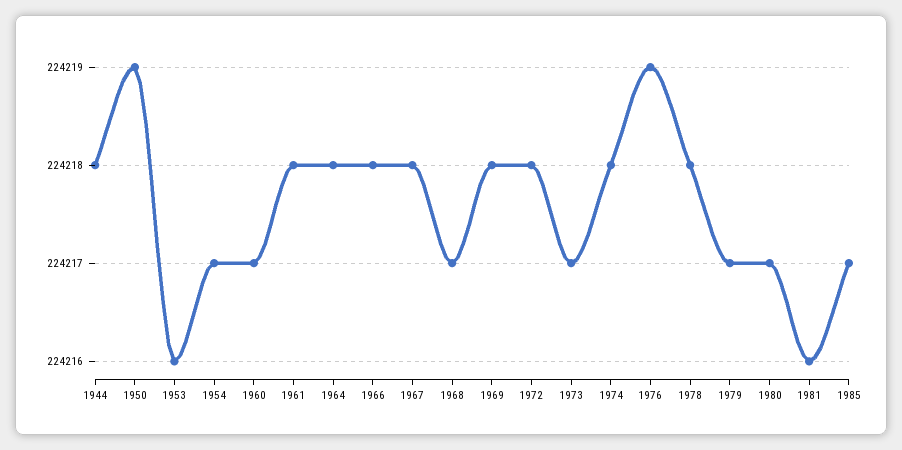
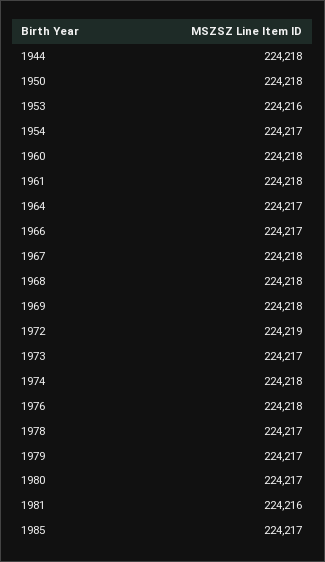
  {
    "1944": 224218,
-   "1950": 224219,
+   "1950": 224218,
    "1953": 224216,
    "1954": 224217,
-   "1960": 224217,
+   "1960": 224218,
    "1961": 224218,
-   "1964": 224218,
+   "1964": 224217,
-   "1966": 224218,
+   "1966": 224217,
    "1967": 224218,
-   "1968": 224217,
+   "1968": 224218,
    "1969": 224218,
-   "1972": 224218,
+   "1972": 224219,
    "1973": 224217,
    "1974": 224218,
-   "1976": 224219,
+   "1976": 224218,
-   "1978": 224218,
+   "1978": 224217,
    "1979": 224217,
    "1980": 224217,
    "1981": 224216,
    "1985": 224217
  }

